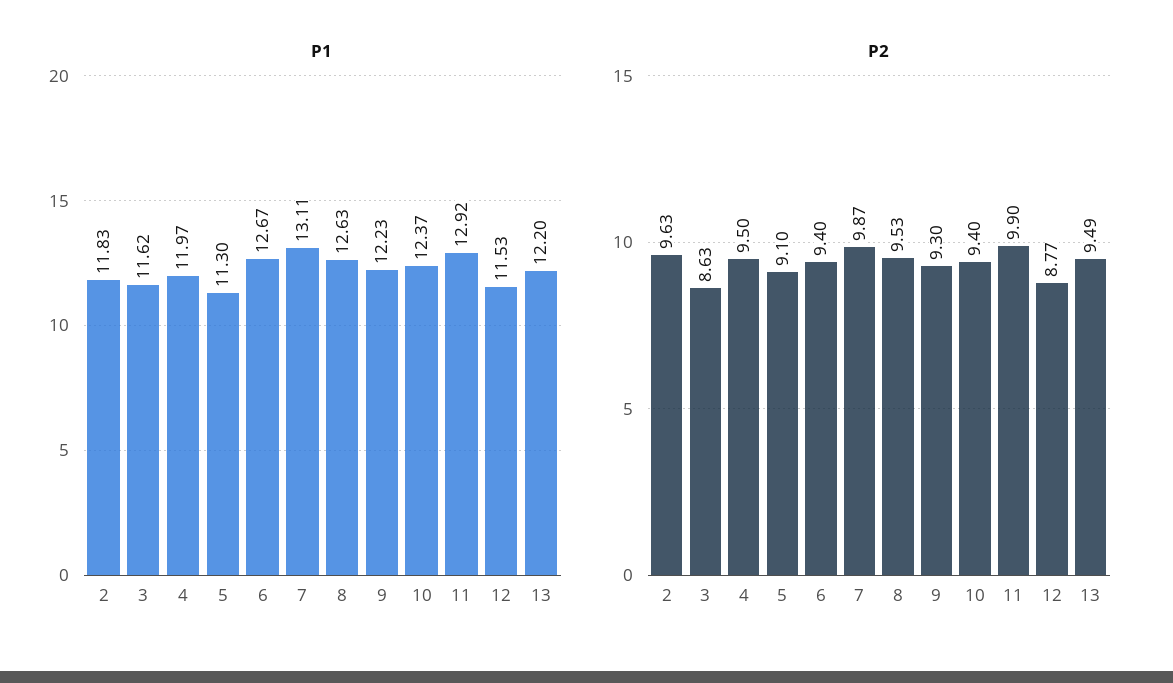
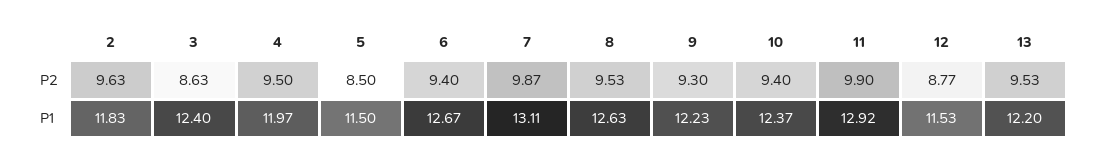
  {
    "P1": {
      "2": 11.83,
-     "3": 11.62,
+     "3": 12.4,
      "4": 11.97,
-     "5": 11.3,
+     "5": 11.5,
      "6": 12.67,
      "7": 13.11,
      "8": 12.63,
      "9": 12.23,
      "10": 12.37,
      "11": 12.92,
      "12": 11.53,
      "13": 12.2
    },
    "P2": {
      "2": 9.63,
      "3": 8.63,
      "4": 9.5,
-     "5": 9.1,
+     "5": 8.5,
      "6": 9.4,
      "7": 9.87,
      "8": 9.53,
      "9": 9.3,
      "10": 9.4,
      "11": 9.9,
      "12": 8.77,
-     "13": 9.49
+     "13": 9.53
    }
  }

